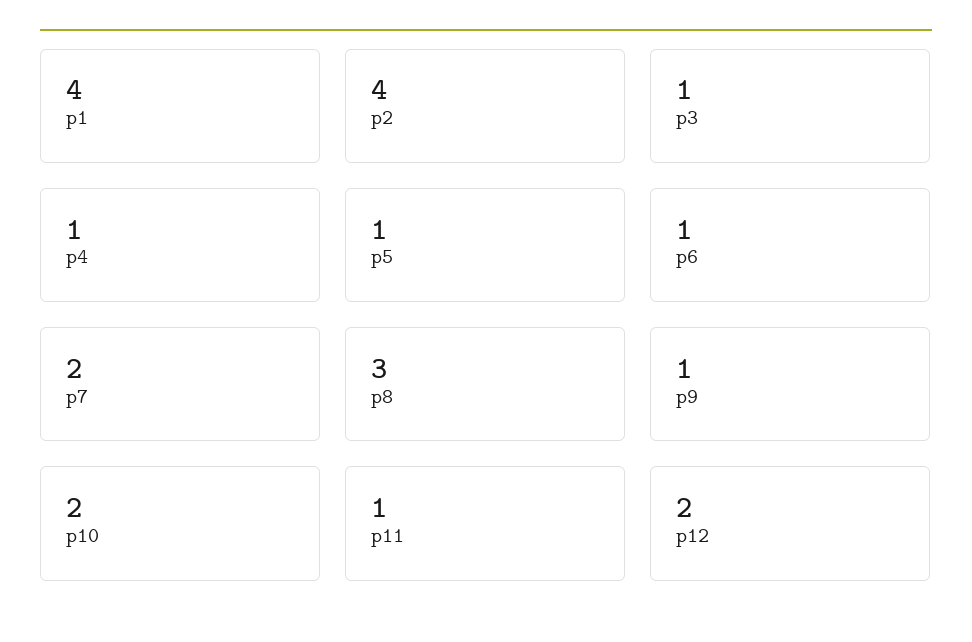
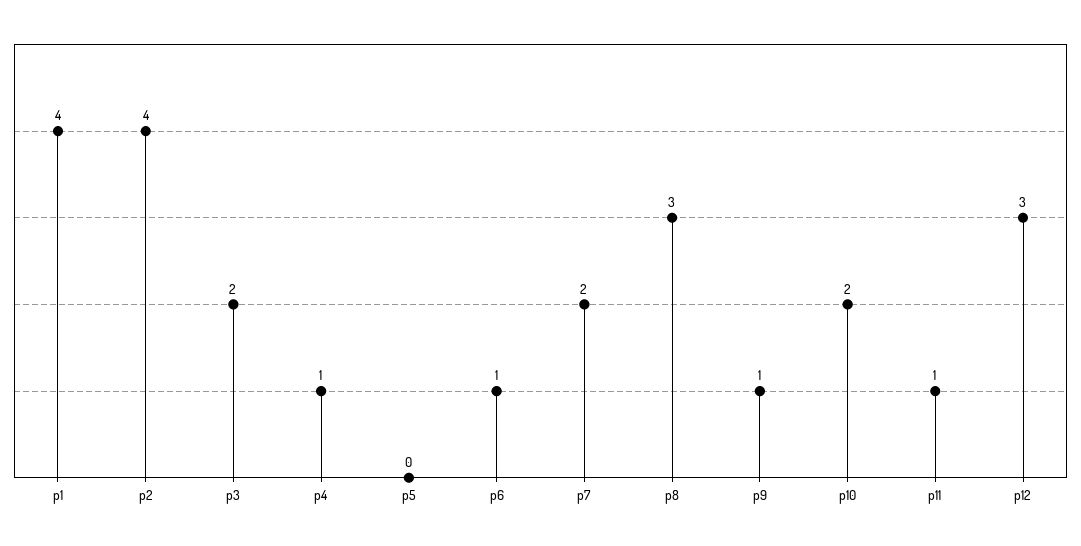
  {
    "p1": 4,
    "p2": 4,
-   "p3": 1,
+   "p3": 2,
    "p4": 1,
-   "p5": 1,
+   "p5": 0,
    "p6": 1,
    "p7": 2,
    "p8": 3,
    "p9": 1,
    "p10": 2,
    "p11": 1,
-   "p12": 2
+   "p12": 3
  }

